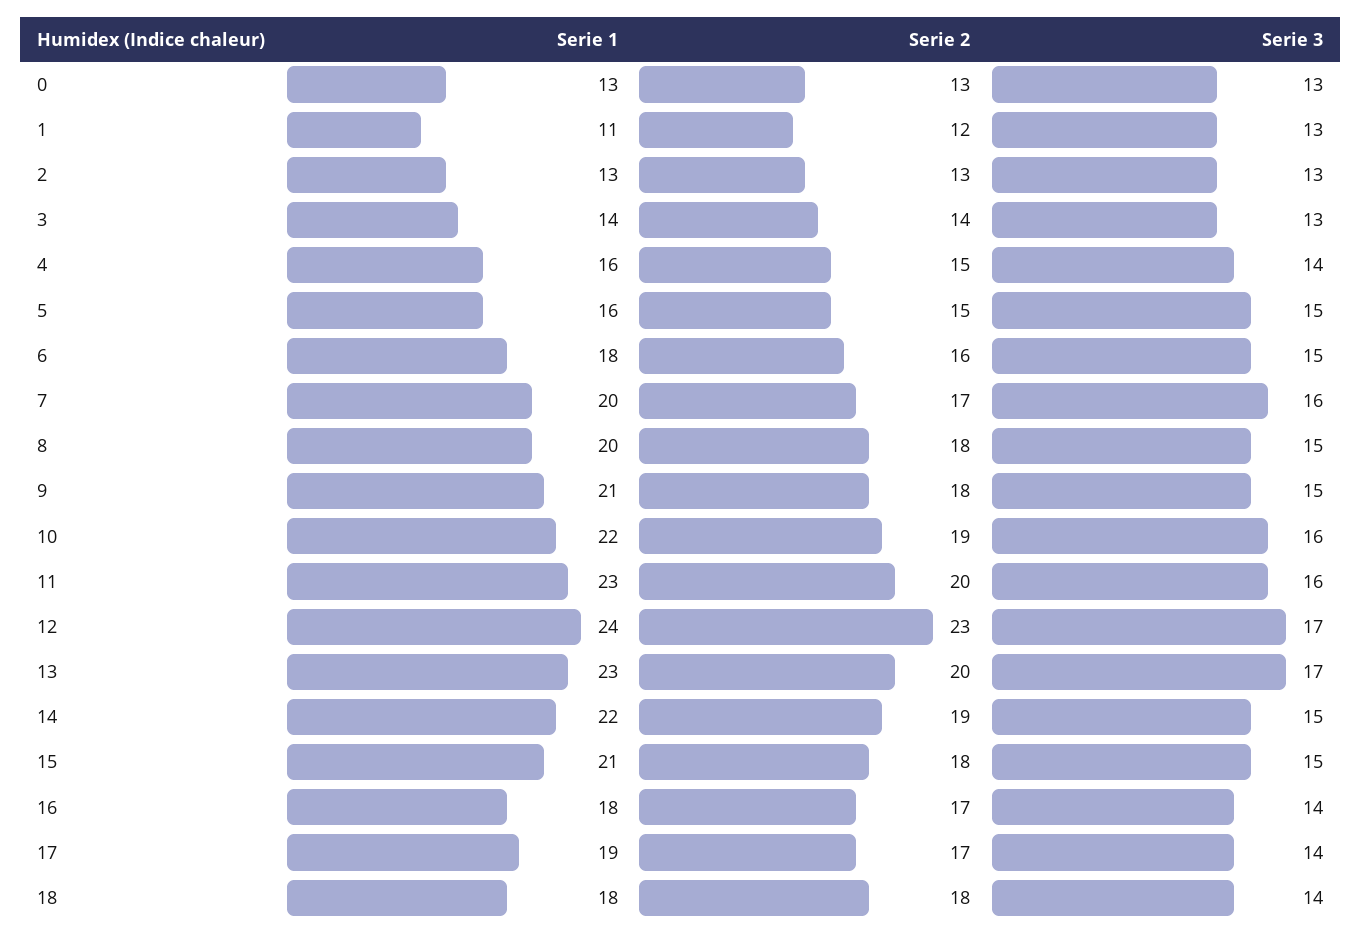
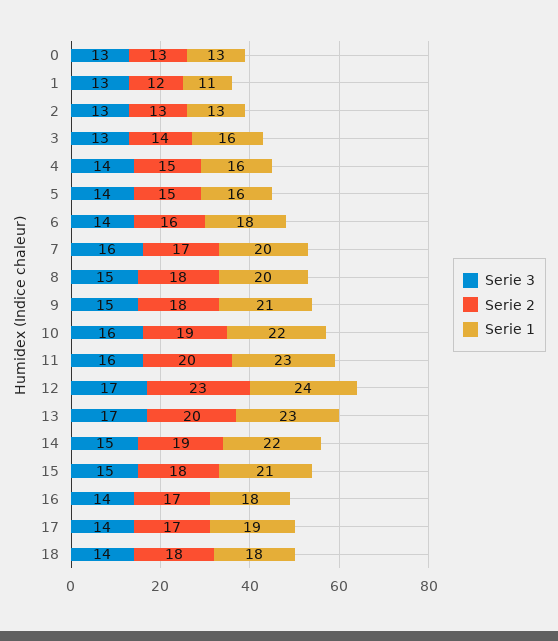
  {
    "Serie 1": {
      "0": 13,
      "1": 11,
      "2": 13,
-     "3": 14,
+     "3": 16,
      "4": 16,
      "5": 16,
      "6": 18,
      "7": 20,
      "8": 20,
      "9": 21,
      "10": 22,
      "11": 23,
      "12": 24,
      "13": 23,
      "14": 22,
      "15": 21,
      "16": 18,
      "17": 19,
      "18": 18
    },
    "Serie 2": {
      "0": 13,
      "1": 12,
      "2": 13,
      "3": 14,
      "4": 15,
      "5": 15,
      "6": 16,
      "7": 17,
      "8": 18,
      "9": 18,
      "10": 19,
      "11": 20,
      "12": 23,
      "13": 20,
      "14": 19,
      "15": 18,
      "16": 17,
      "17": 17,
      "18": 18
    },
    "Serie 3": {
      "0": 13,
      "1": 13,
      "2": 13,
      "3": 13,
      "4": 14,
-     "5": 15,
+     "5": 14,
-     "6": 15,
+     "6": 14,
      "7": 16,
      "8": 15,
      "9": 15,
      "10": 16,
      "11": 16,
      "12": 17,
      "13": 17,
      "14": 15,
      "15": 15,
      "16": 14,
      "17": 14,
      "18": 14
    }
  }

